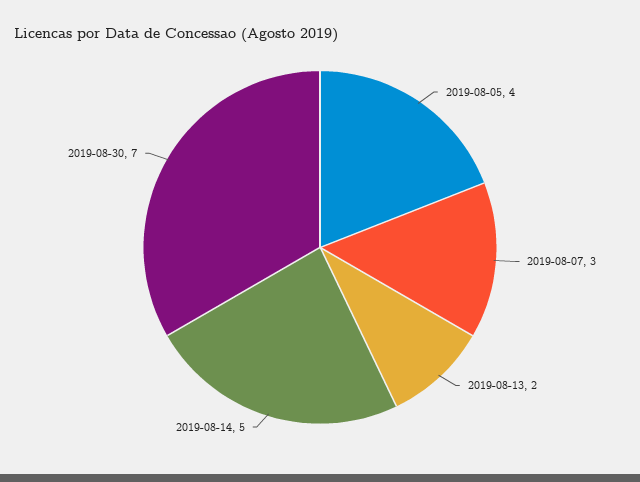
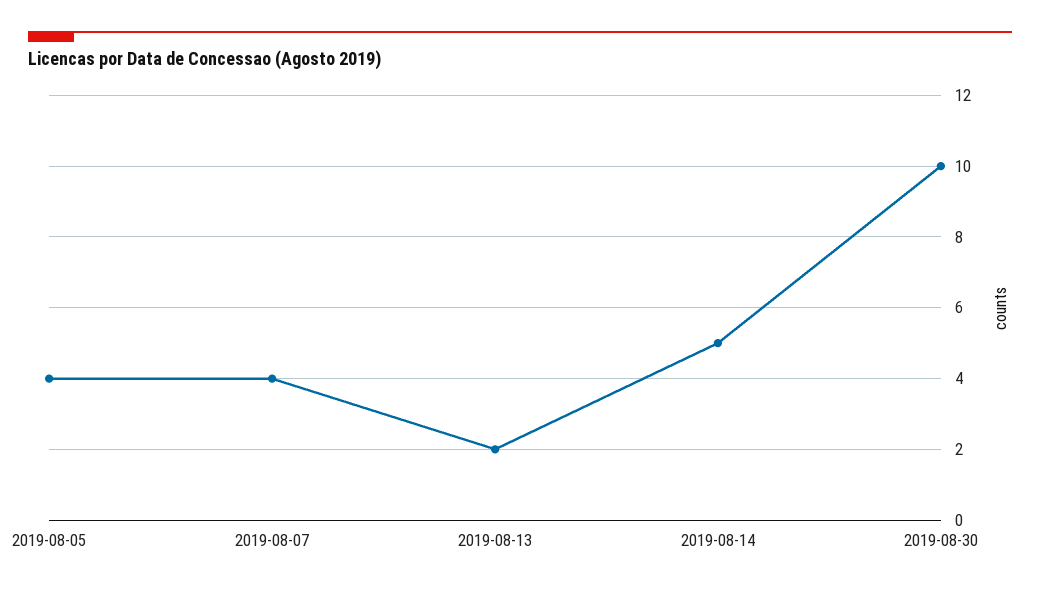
  {
    "2019-08-05": 4,
-   "2019-08-07": 3,
+   "2019-08-07": 4,
    "2019-08-13": 2,
    "2019-08-14": 5,
-   "2019-08-30": 7
+   "2019-08-30": 10
  }

